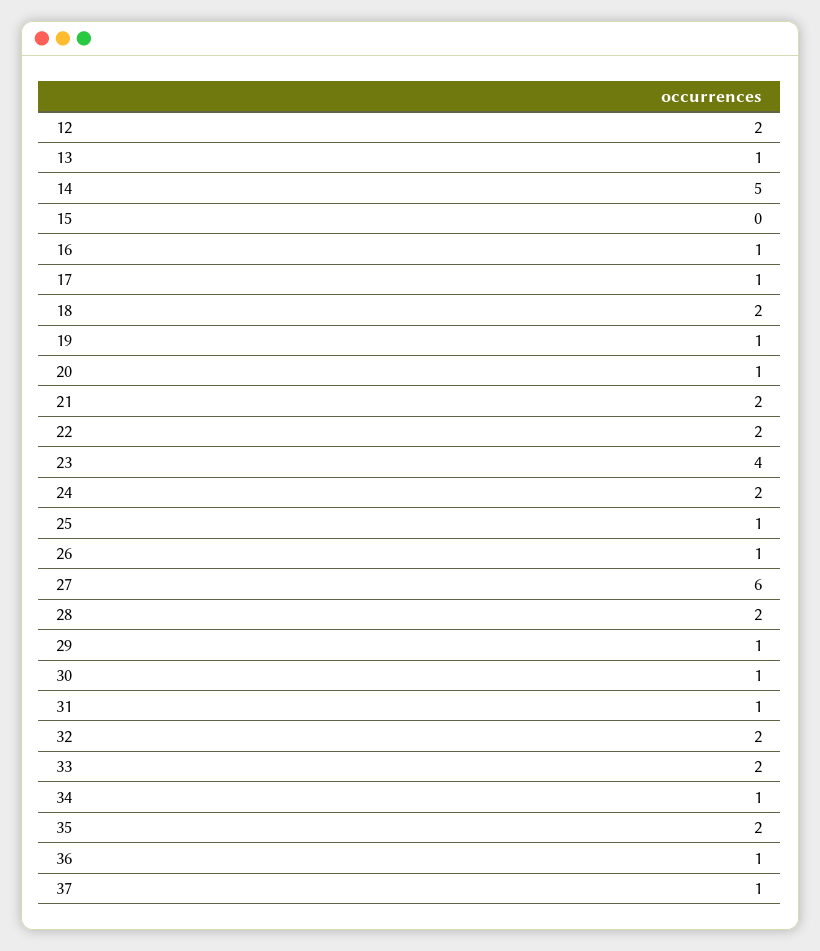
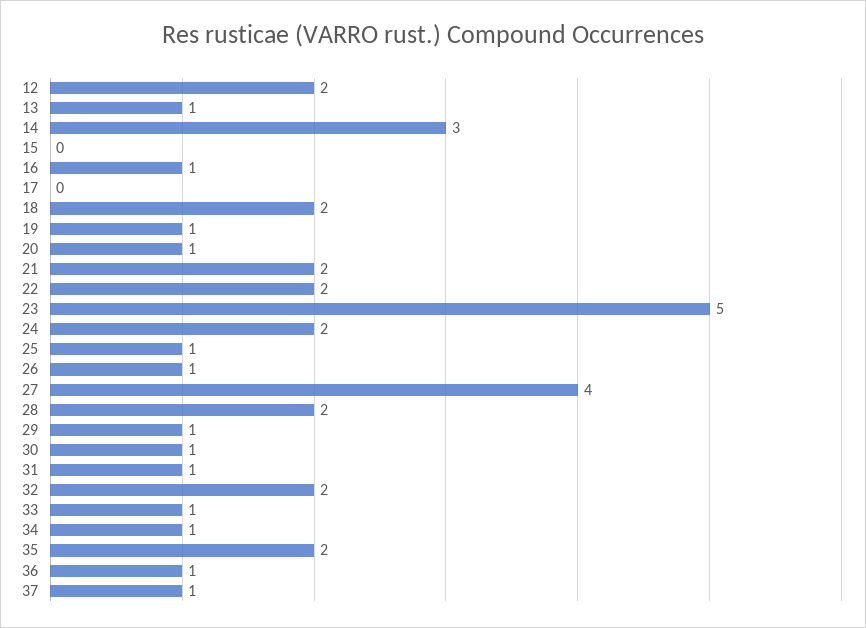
  {
    "12": 2,
    "13": 1,
-   "14": 5,
+   "14": 3,
    "15": 0,
    "16": 1,
-   "17": 1,
+   "17": 0,
    "18": 2,
    "19": 1,
    "20": 1,
    "21": 2,
    "22": 2,
-   "23": 4,
+   "23": 5,
    "24": 2,
    "25": 1,
    "26": 1,
-   "27": 6,
+   "27": 4,
    "28": 2,
    "29": 1,
    "30": 1,
    "31": 1,
    "32": 2,
-   "33": 2,
+   "33": 1,
    "34": 1,
    "35": 2,
    "36": 1,
    "37": 1
  }

